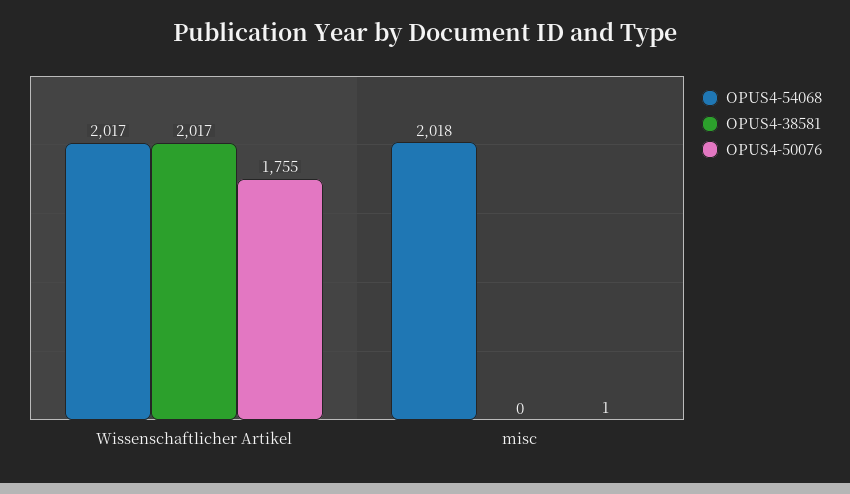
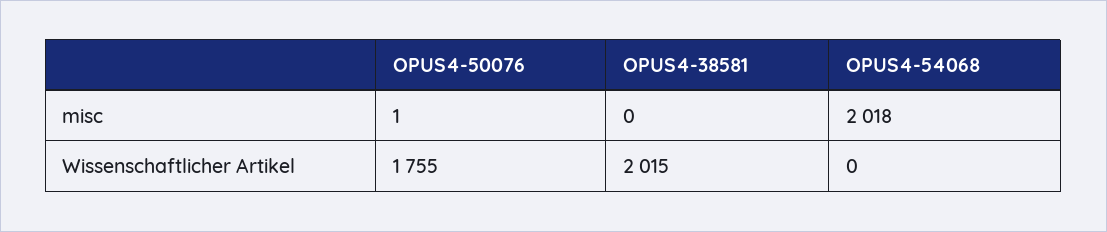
  {
    "OPUS4-54068": {
-     "Wissenschaftlicher Artikel": 2017,
+     "Wissenschaftlicher Artikel": 0,
      "misc": 2018
    },
    "OPUS4-38581": {
-     "Wissenschaftlicher Artikel": 2017,
+     "Wissenschaftlicher Artikel": 2015,
      "misc": 0
    },
    "OPUS4-50076": {
      "Wissenschaftlicher Artikel": 1755,
      "misc": 1
    }
  }

